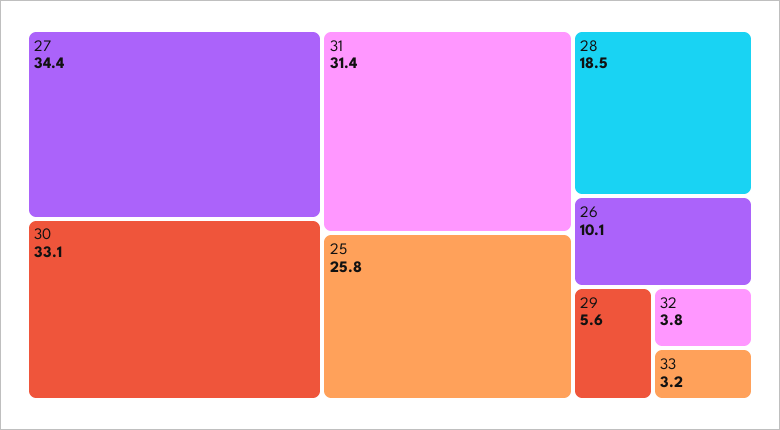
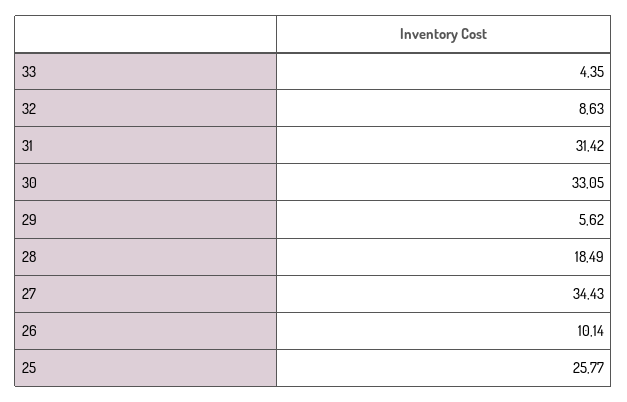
  {
    "27": 34.43,
    "30": 33.05,
    "31": 31.42,
    "25": 25.77,
    "28": 18.49,
    "26": 10.14,
    "29": 5.62,
-   "32": 3.8,
+   "32": 8.63,
-   "33": 3.2
+   "33": 4.35
  }

